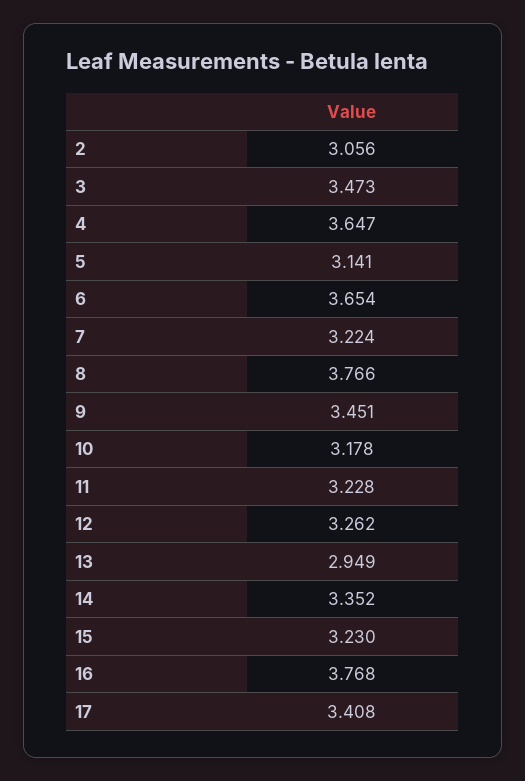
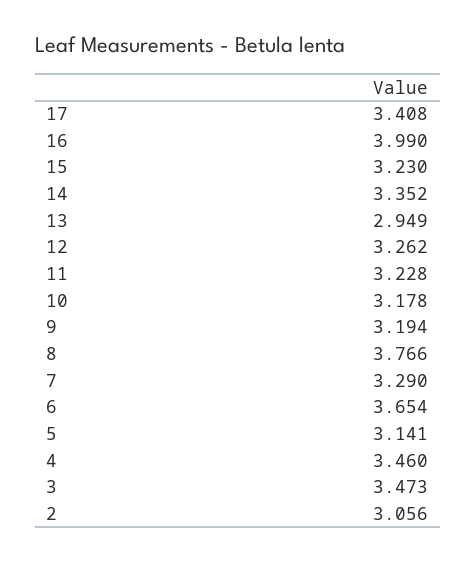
  {
    "2": 3.056,
    "3": 3.473,
-   "4": 3.647,
+   "4": 3.46,
    "5": 3.141,
    "6": 3.654,
-   "7": 3.224,
+   "7": 3.29,
    "8": 3.766,
-   "9": 3.451,
+   "9": 3.194,
    "10": 3.178,
    "11": 3.228,
    "12": 3.262,
    "13": 2.949,
    "14": 3.352,
    "15": 3.23,
-   "16": 3.768,
+   "16": 3.99,
    "17": 3.408
  }

